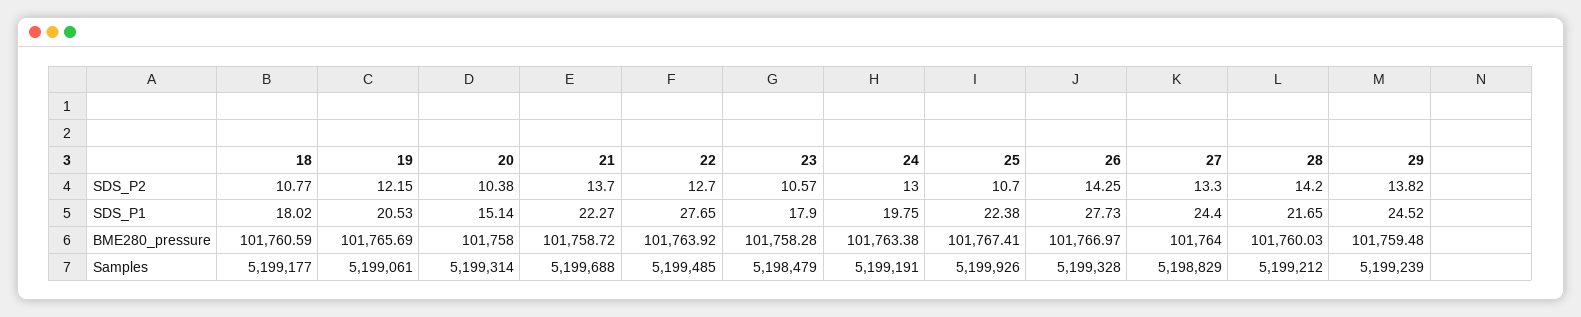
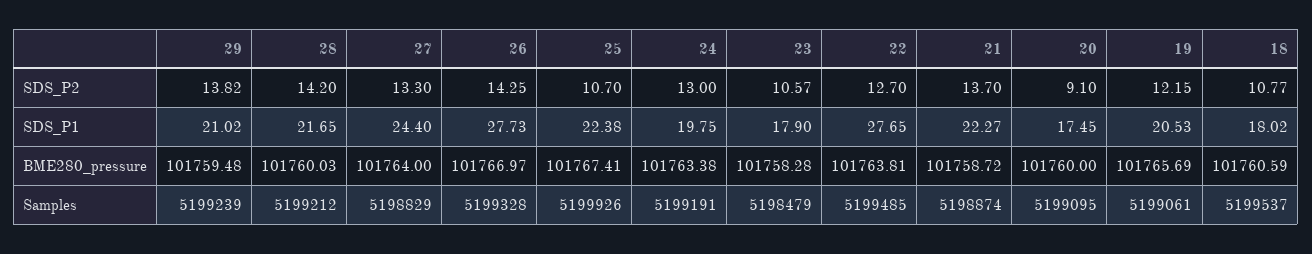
  {
    "18": {
      "SDS_P2": 10.77,
      "SDS_P1": 18.02,
      "BME280_pressure": 101760.59,
-     "Samples": 5199177
+     "Samples": 5199537
    },
    "19": {
      "SDS_P2": 12.15,
      "SDS_P1": 20.53,
      "BME280_pressure": 101765.69,
      "Samples": 5199061
    },
    "20": {
-     "SDS_P2": 10.38,
+     "SDS_P2": 9.1,
-     "SDS_P1": 15.14,
+     "SDS_P1": 17.45,
-     "BME280_pressure": 101758,
+     "BME280_pressure": 101760,
-     "Samples": 5199314
+     "Samples": 5199095
    },
    "21": {
      "SDS_P2": 13.7,
      "SDS_P1": 22.27,
      "BME280_pressure": 101758.72,
-     "Samples": 5199688
+     "Samples": 5198874
    },
    "22": {
      "SDS_P2": 12.7,
      "SDS_P1": 27.65,
-     "BME280_pressure": 101763.92,
+     "BME280_pressure": 101763.81,
      "Samples": 5199485
    },
    "23": {
      "SDS_P2": 10.57,
      "SDS_P1": 17.9,
      "BME280_pressure": 101758.28,
      "Samples": 5198479
    },
    "24": {
      "SDS_P2": 13,
      "SDS_P1": 19.75,
      "BME280_pressure": 101763.38,
      "Samples": 5199191
    },
    "25": {
      "SDS_P2": 10.7,
      "SDS_P1": 22.38,
      "BME280_pressure": 101767.41,
      "Samples": 5199926
    },
    "26": {
      "SDS_P2": 14.25,
      "SDS_P1": 27.73,
      "BME280_pressure": 101766.97,
      "Samples": 5199328
    },
    "27": {
      "SDS_P2": 13.3,
      "SDS_P1": 24.4,
      "BME280_pressure": 101764,
      "Samples": 5198829
    },
    "28": {
      "SDS_P2": 14.2,
      "SDS_P1": 21.65,
      "BME280_pressure": 101760.03,
      "Samples": 5199212
    },
    "29": {
      "SDS_P2": 13.82,
-     "SDS_P1": 24.52,
+     "SDS_P1": 21.02,
      "BME280_pressure": 101759.48,
      "Samples": 5199239
    }
  }

